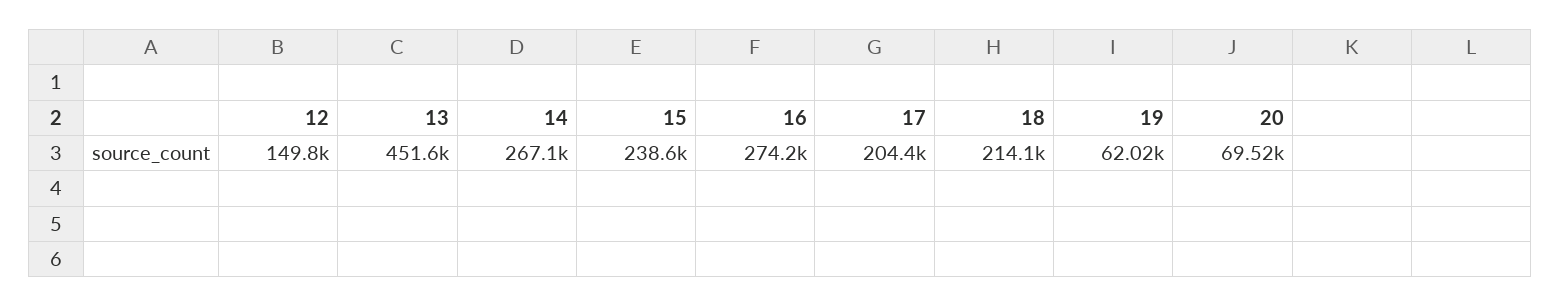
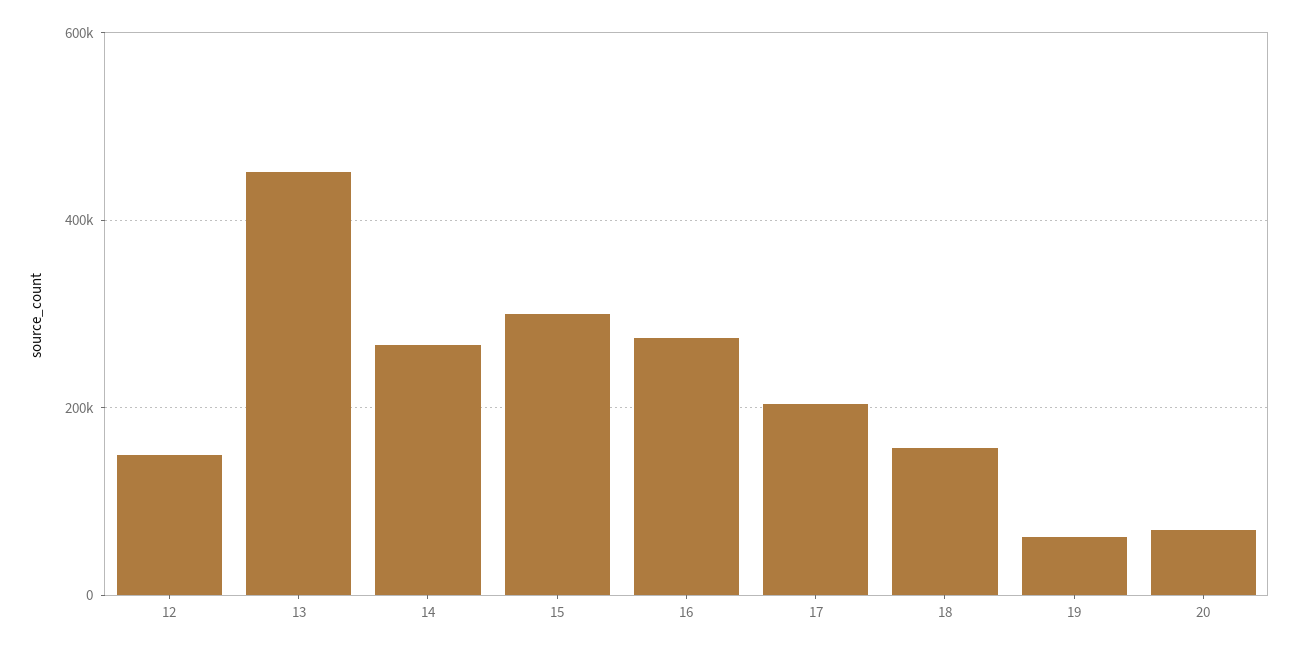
  {
    "12": 149800,
    "13": 451600,
    "14": 267100,
-   "15": 238600,
+   "15": 300000,
    "16": 274200,
    "17": 204400,
-   "18": 214100,
+   "18": 160000,
    "19": 62020,
    "20": 69520
  }

